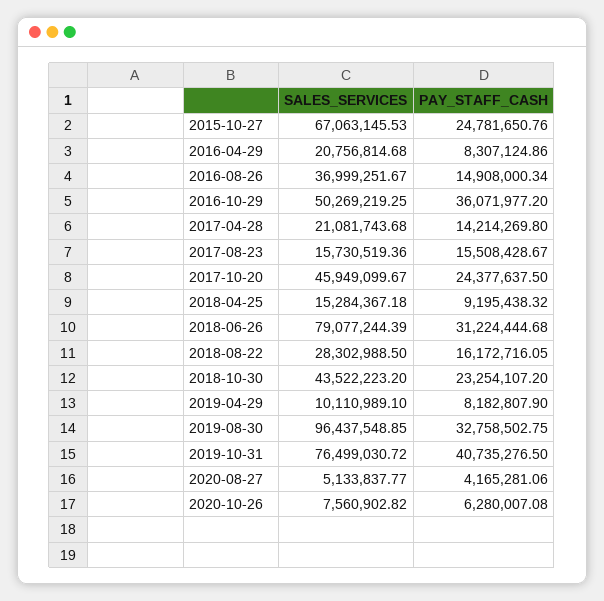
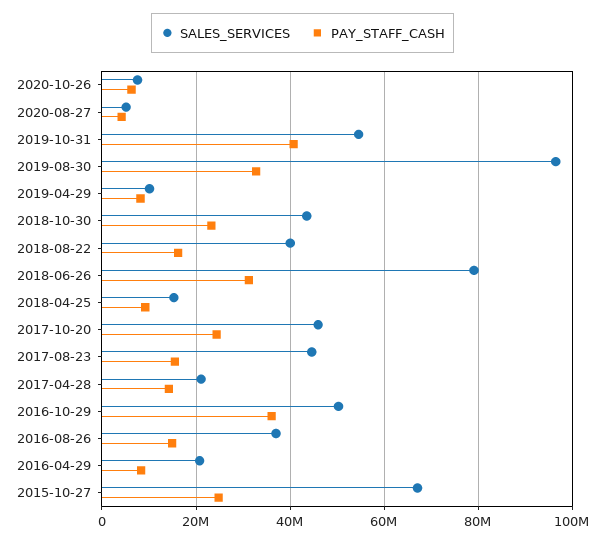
  {
    "SALES_SERVICES": {
      "2015-10-27": 67063145.53,
      "2016-04-29": 20756814.68,
      "2016-08-26": 36999251.67,
      "2016-10-29": 50269219.25,
      "2017-04-28": 21081743.68,
-     "2017-08-23": 15730519.36,
+     "2017-08-23": 44000000,
      "2017-10-20": 45949099.67,
      "2018-04-25": 15284367.18,
      "2018-06-26": 79077244.39,
-     "2018-08-22": 28302988.5,
+     "2018-08-22": 40000000,
      "2018-10-30": 43522223.2,
      "2019-04-29": 10110989.1,
      "2019-08-30": 96437548.85,
-     "2019-10-31": 76499030.72,
+     "2019-10-31": 54000000,
      "2020-08-27": 5133837.77,
      "2020-10-26": 7560902.82
    },
    "PAY_STAFF_CASH": {
      "2015-10-27": 24781650.76,
      "2016-04-29": 8307124.86,
      "2016-08-26": 14908000.34,
      "2016-10-29": 36071977.2,
      "2017-04-28": 14214269.8,
      "2017-08-23": 15508428.67,
      "2017-10-20": 24377637.5,
      "2018-04-25": 9195438.32,
      "2018-06-26": 31224444.68,
      "2018-08-22": 16172716.05,
      "2018-10-30": 23254107.2,
      "2019-04-29": 8182807.9,
      "2019-08-30": 32758502.75,
      "2019-10-31": 40735276.5,
      "2020-08-27": 4165281.06,
      "2020-10-26": 6280007.08
    }
  }

